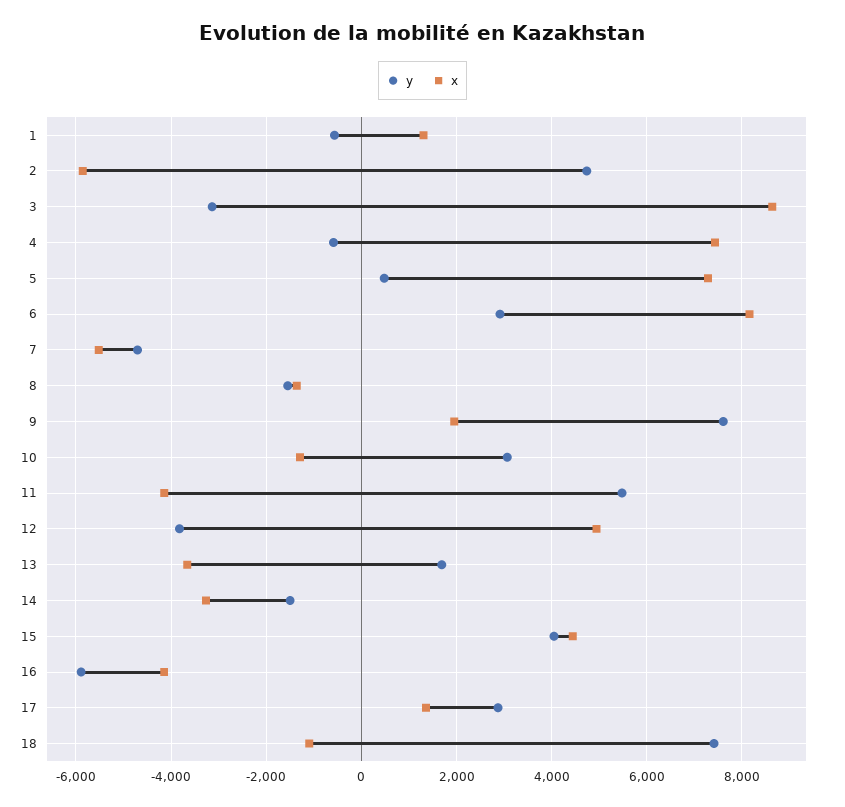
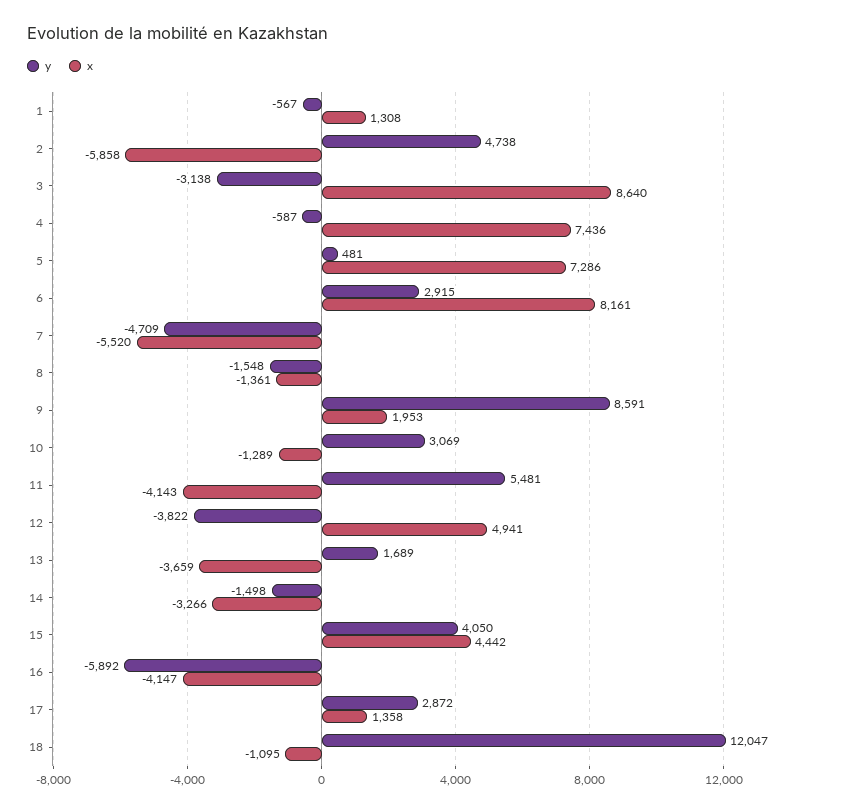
  {
    "y": {
      "1": -567,
      "2": 4738,
      "3": -3138,
      "4": -587,
      "5": 481,
      "6": 2915,
      "7": -4709,
      "8": -1548,
-     "9": 7600,
+     "9": 8591,
      "10": 3069,
      "11": 5481,
      "12": -3822,
      "13": 1689,
      "14": -1498,
      "15": 4050,
      "16": -5892,
      "17": 2872,
-     "18": 7400
+     "18": 12047
    },
    "x": {
      "1": 1308,
      "2": -5858,
      "3": 8640,
      "4": 7436,
      "5": 7286,
      "6": 8161,
      "7": -5520,
      "8": -1361,
      "9": 1953,
      "10": -1289,
      "11": -4143,
      "12": 4941,
      "13": -3659,
      "14": -3266,
      "15": 4442,
      "16": -4147,
      "17": 1358,
      "18": -1095
    }
  }

